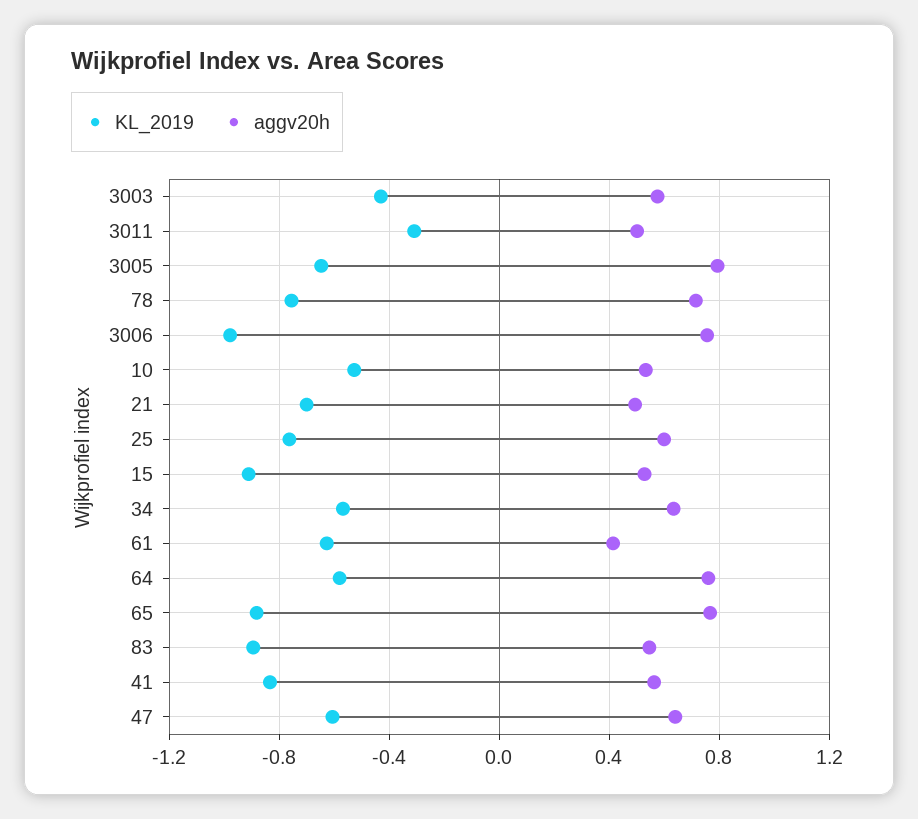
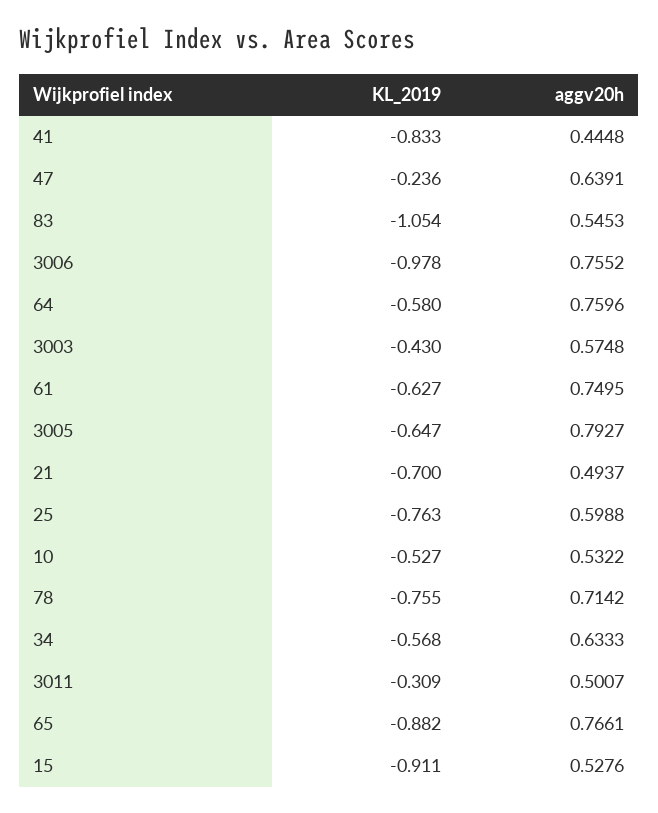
  {
    "KL_2019": {
      "3003": -0.43,
      "3011": -0.309,
      "3005": -0.647,
      "78": -0.755,
      "3006": -0.978,
      "10": -0.527,
      "21": -0.7,
      "25": -0.763,
      "15": -0.911,
      "34": -0.568,
      "61": -0.627,
      "64": -0.58,
      "65": -0.882,
-     "83": -0.9,
+     "83": -1.054,
      "41": -0.833,
-     "47": -0.6
+     "47": -0.236
    },
    "aggv20h": {
      "3003": 0.5748,
      "3011": 0.5007,
      "3005": 0.7927,
      "78": 0.7142,
      "3006": 0.7552,
      "10": 0.5322,
      "21": 0.4937,
      "25": 0.5988,
      "15": 0.5276,
      "34": 0.6333,
-     "61": 0.4,
+     "61": 0.7495,
      "64": 0.7596,
      "65": 0.7661,
      "83": 0.5453,
-     "41": 0.55,
+     "41": 0.4448,
      "47": 0.6391
    }
  }

